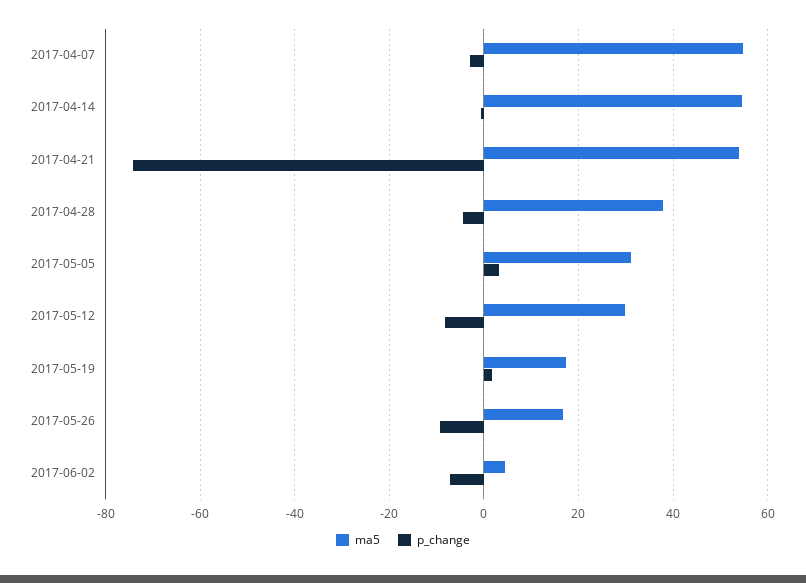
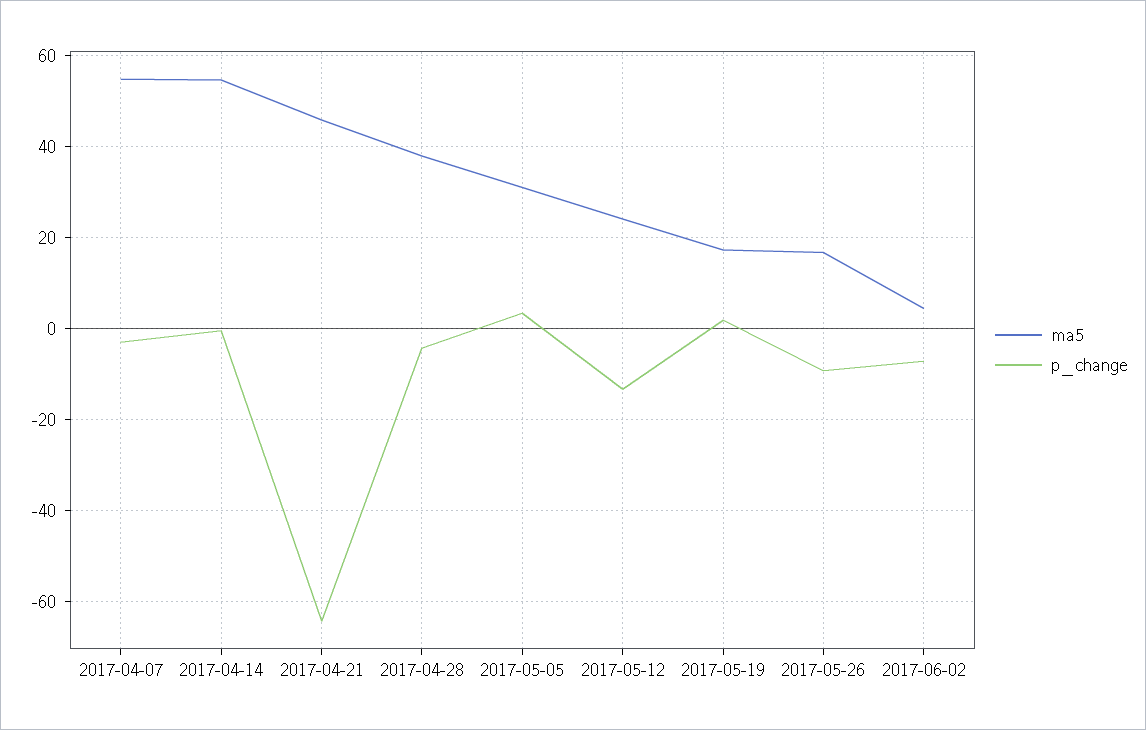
  {
    "ma5": {
      "2017-04-07": 54,
      "2017-04-14": 54,
-     "2017-04-21": 54,
+     "2017-04-21": 46,
      "2017-04-28": 38,
      "2017-05-05": 32,
-     "2017-05-12": 30,
+     "2017-05-12": 24,
      "2017-05-19": 18,
      "2017-05-26": 16,
      "2017-06-02": 4
    },
    "p_change": {
      "2017-04-07": -2,
      "2017-04-14": 0,
-     "2017-04-21": -74,
+     "2017-04-21": -64,
      "2017-04-28": -4,
      "2017-05-05": 4,
-     "2017-05-12": -8,
+     "2017-05-12": -14,
      "2017-05-19": 2,
      "2017-05-26": -10,
      "2017-06-02": -8
    }
  }

